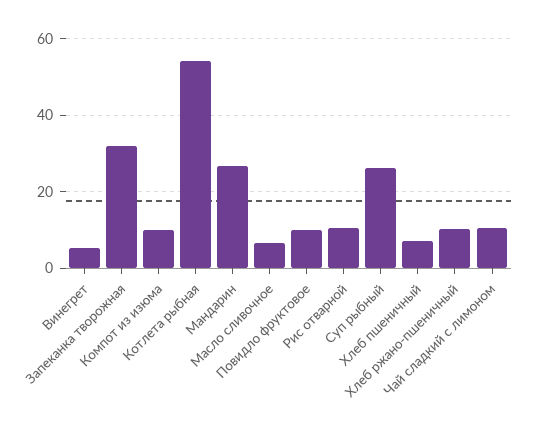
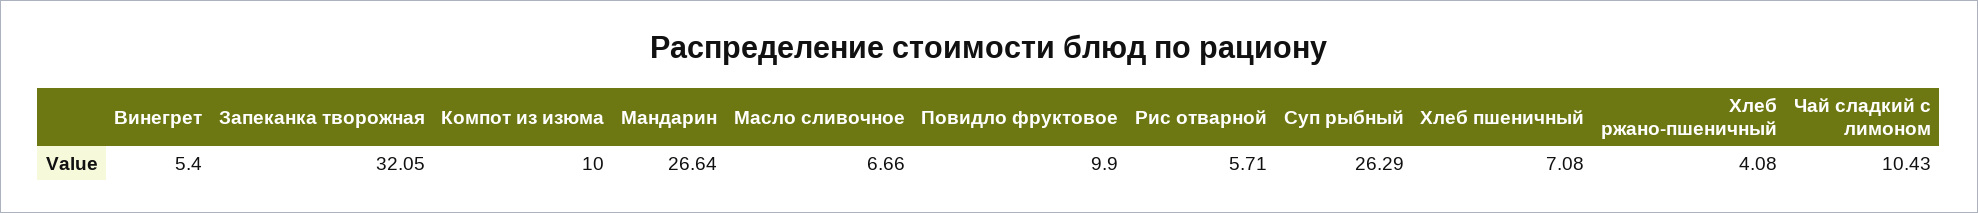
  {
    "Винегрет": 5.4,
    "Запеканка творожная": 32.05,
    "Компот из изюма": 10,
-   "Котлета рыбная": 54,
    "Мандарин": 26.64,
    "Масло сливочное": 6.66,
    "Повидло фруктовое": 9.9,
-   "Рис отварной": 10,
+   "Рис отварной": 5.71,
    "Суп рыбный": 26.29,
    "Хлеб пшеничный": 7.08,
-   "Хлеб ржано-пшеничный": 10,
+   "Хлеб ржано-пшеничный": 4.08,
    "Чай сладкий с лимоном": 10.43
  }

